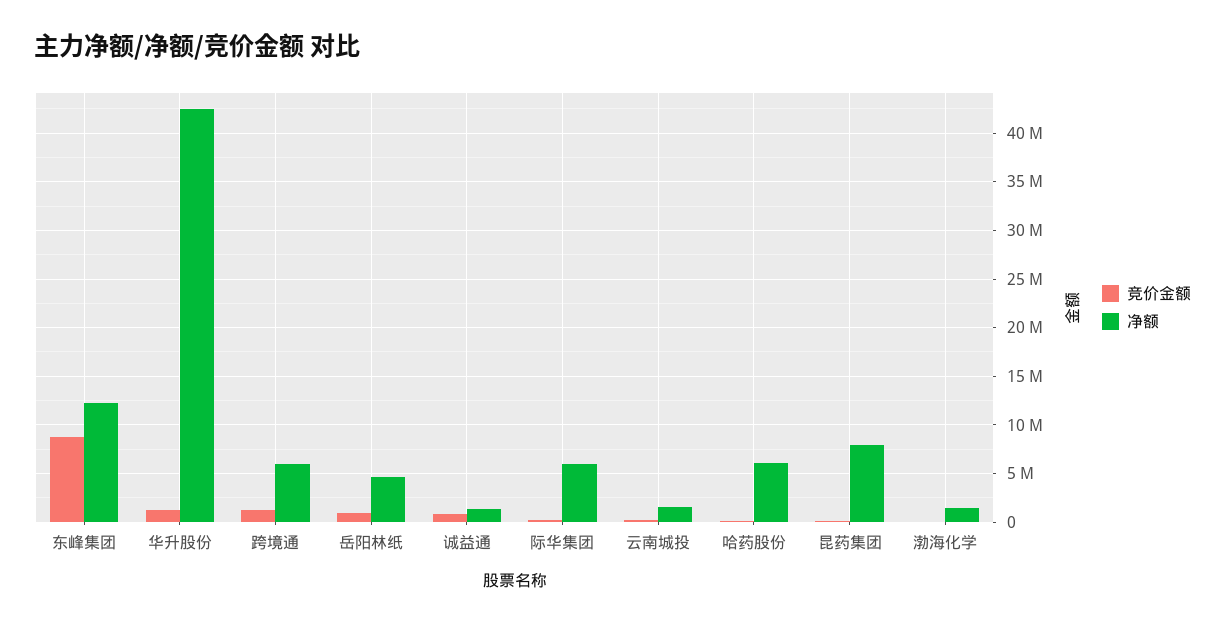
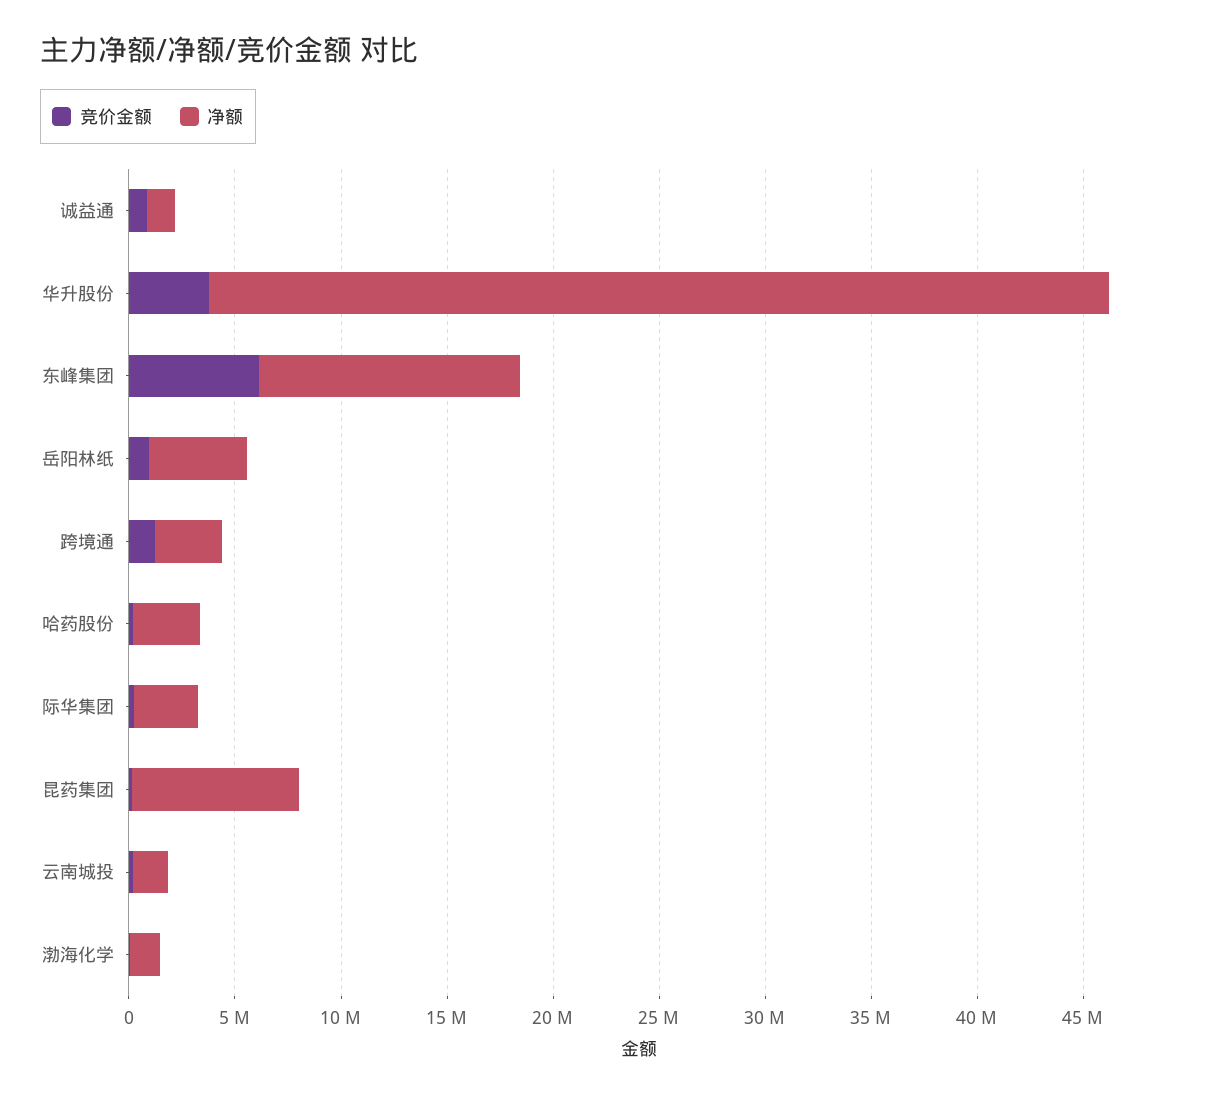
  {
    "竞价金额": {
-     "东峰集团": 9000000,
+     "东峰集团": 6000000,
-     "华升股份": 1000000,
+     "华升股份": 4000000,
      "跨境通": 1000000,
      "岳阳林纸": 1000000,
      "诚益通": 1000000,
      "际华集团": 0,
      "云南城投": 0,
      "哈药股份": 0,
      "昆药集团": 0,
      "渤海化学": 0
    },
    "净额": {
      "东峰集团": 12000000,
      "华升股份": 42000000,
-     "跨境通": 6000000,
+     "跨境通": 3000000,
      "岳阳林纸": 5000000,
      "诚益通": 1000000,
-     "际华集团": 6000000,
+     "际华集团": 3000000,
      "云南城投": 2000000,
-     "哈药股份": 6000000,
+     "哈药股份": 3000000,
      "昆药集团": 8000000,
      "渤海化学": 1000000
    }
  }

